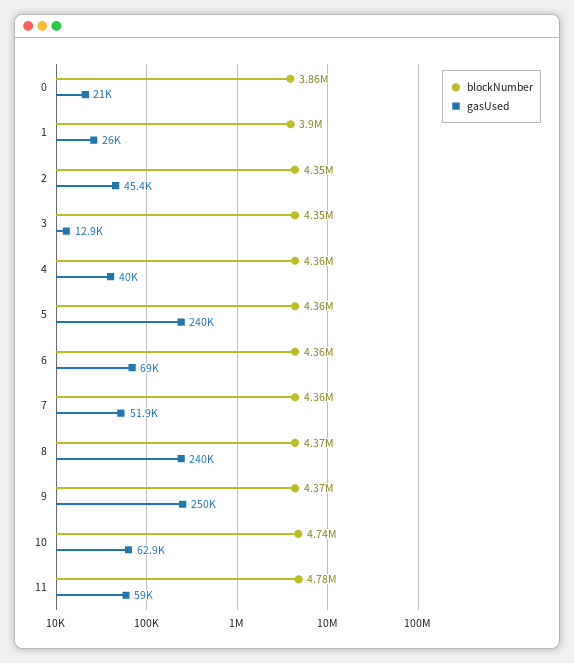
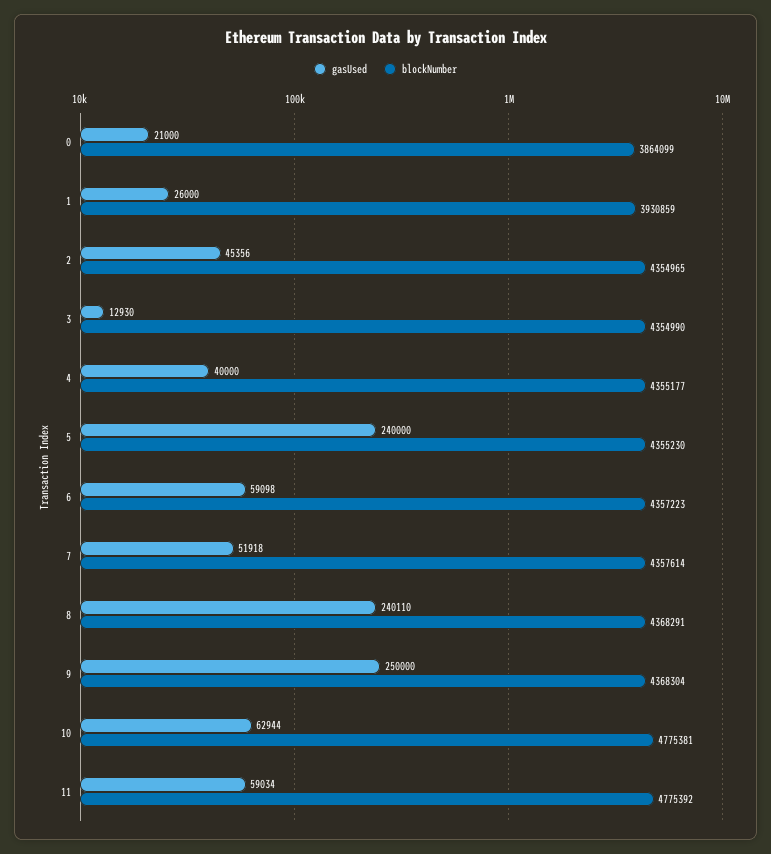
  {
    "blockNumber": {
      "0": 3864099,
-     "1": 3900000,
+     "1": 3930859,
      "2": 4354965,
      "3": 4354990,
      "4": 4355177,
      "5": 4355230,
      "6": 4357223,
      "7": 4357614,
      "8": 4368291,
      "9": 4368304,
-     "10": 4740000,
+     "10": 4775381,
      "11": 4775392
    },
    "gasUsed": {
      "0": 21000,
      "1": 26000,
      "2": 45356,
      "3": 12930,
      "4": 40000,
      "5": 240000,
-     "6": 69000,
+     "6": 59098,
      "7": 51918,
      "8": 240110,
      "9": 250000,
      "10": 62944,
      "11": 59034
    }
  }

